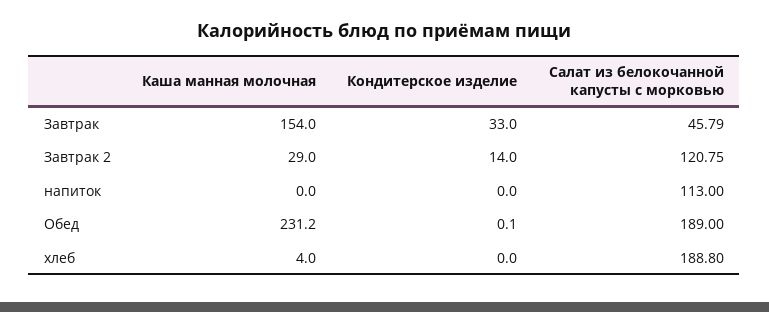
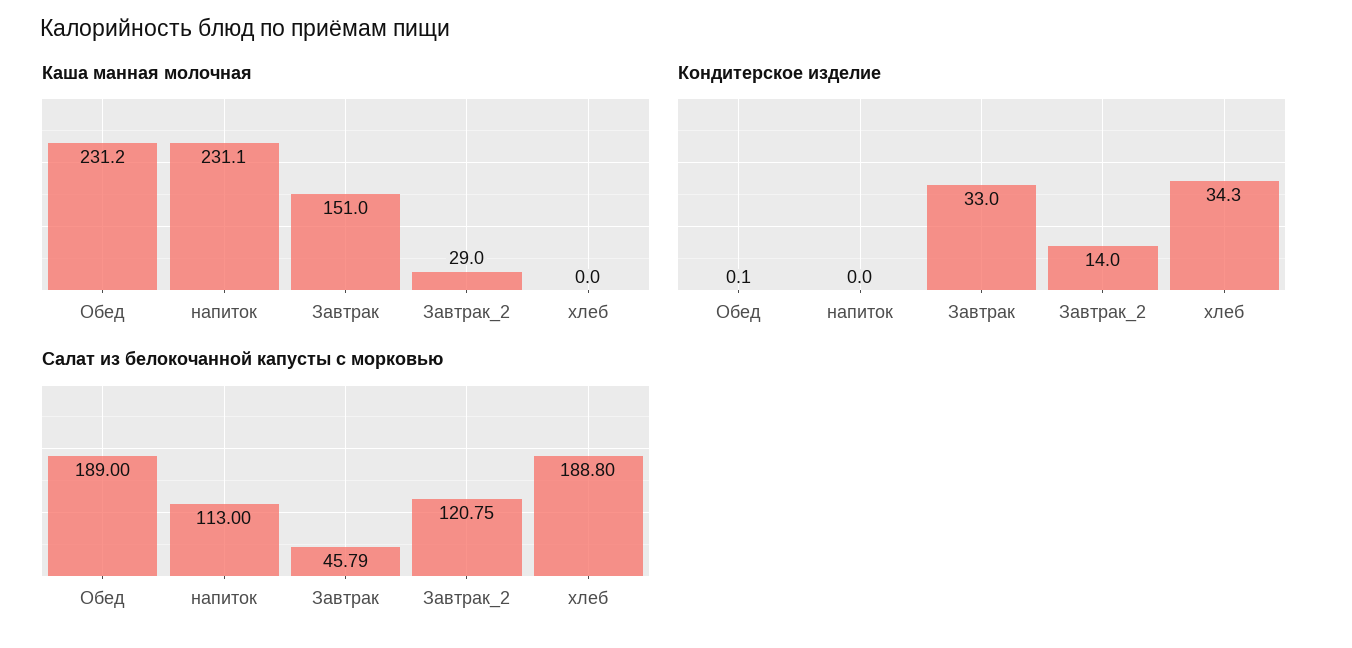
  {
    "Каша манная молочная": {
-     "Завтрак": 154,
+     "Завтрак": 151,
      "Завтрак 2": 29,
-     "напиток": 0,
+     "напиток": 231.1,
      "Обед": 231.2,
-     "хлеб": 4
+     "хлеб": 0
    },
    "Кондитерское изделие": {
      "Завтрак": 33,
      "Завтрак 2": 14,
      "напиток": 0,
      "Обед": 0.1,
-     "хлеб": 0
+     "хлеб": 34.3
    },
    "Салат из белокочанной капусты с морковью": {
      "Завтрак": 45.79,
      "Завтрак 2": 120.75,
      "напиток": 113,
      "Обед": 189,
      "хлеб": 188.8
    }
  }

